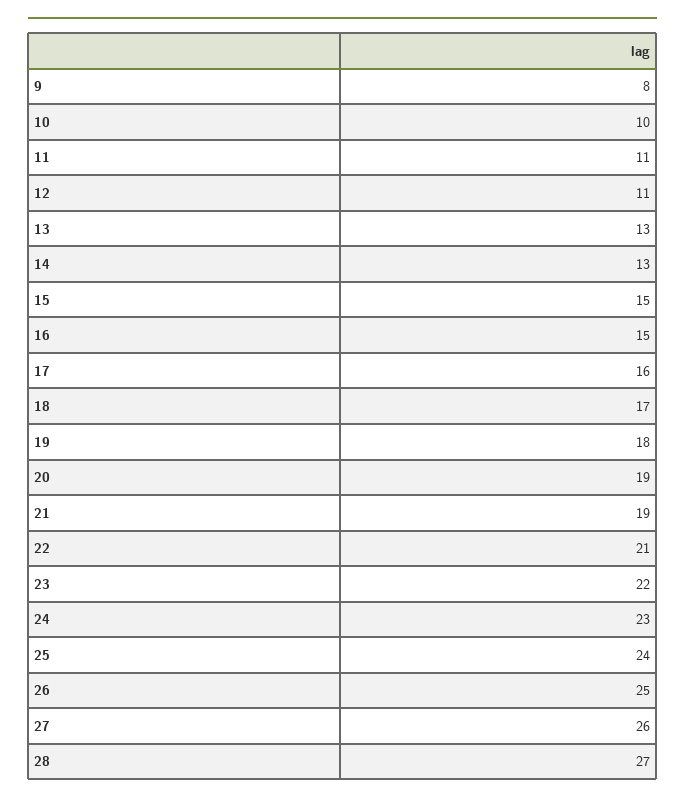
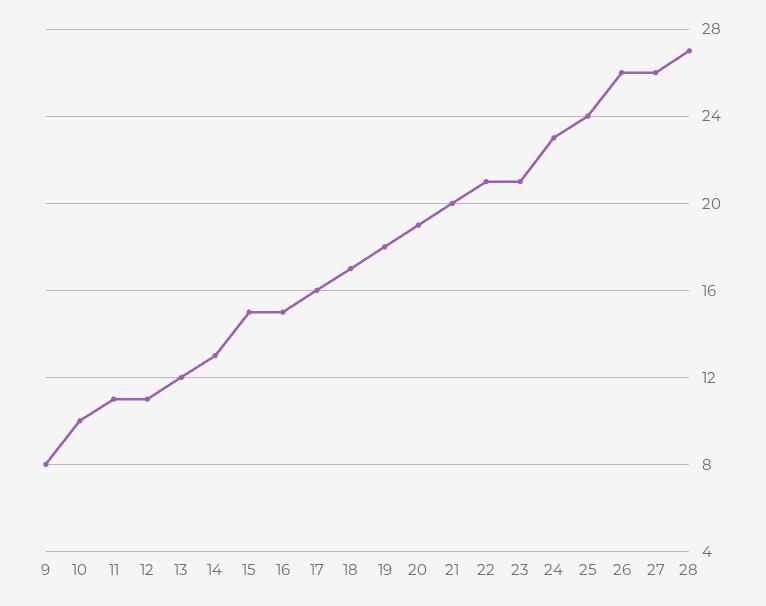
  {
    "9": 8,
    "10": 10,
    "11": 11,
    "12": 11,
-   "13": 13,
+   "13": 12,
    "14": 13,
    "15": 15,
    "16": 15,
    "17": 16,
    "18": 17,
    "19": 18,
    "20": 19,
-   "21": 19,
+   "21": 20,
    "22": 21,
-   "23": 22,
+   "23": 21,
    "24": 23,
    "25": 24,
-   "26": 25,
+   "26": 26,
    "27": 26,
    "28": 27
  }

